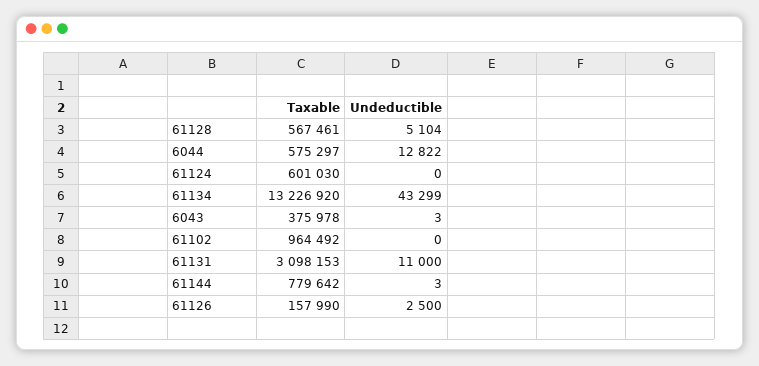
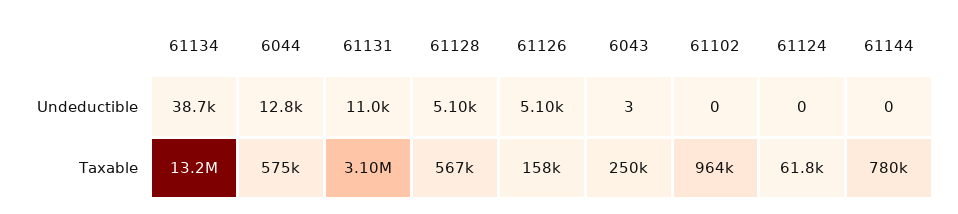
  {
    "Taxable": {
      "61128": 567461,
      "6044": 575297,
-     "61124": 601030,
+     "61124": 61800,
      "61134": 13226920,
-     "6043": 375978,
+     "6043": 250000,
      "61102": 964492,
      "61131": 3098153,
      "61144": 779642,
      "61126": 157990
    },
    "Undeductible": {
      "61128": 5104,
      "6044": 12822,
      "61124": 0,
-     "61134": 43299,
+     "61134": 38700,
      "6043": 3,
      "61102": 0,
      "61131": 11000,
-     "61144": 3,
+     "61144": 0,
-     "61126": 2500
+     "61126": 5100
    }
  }

